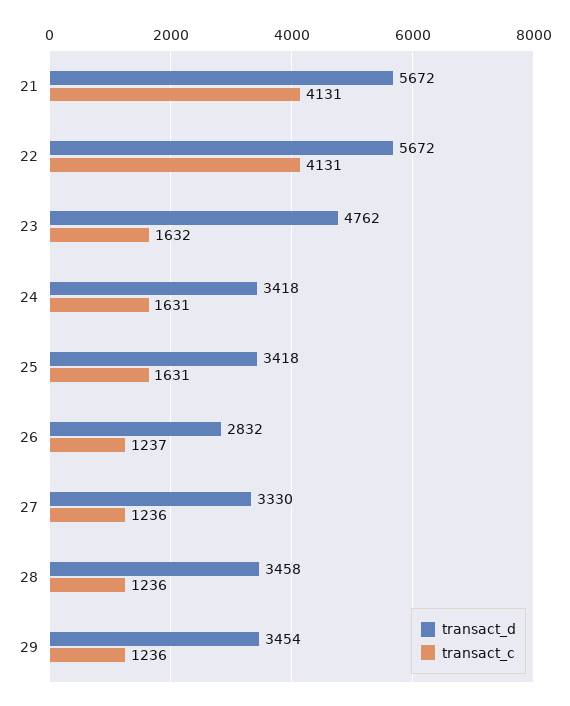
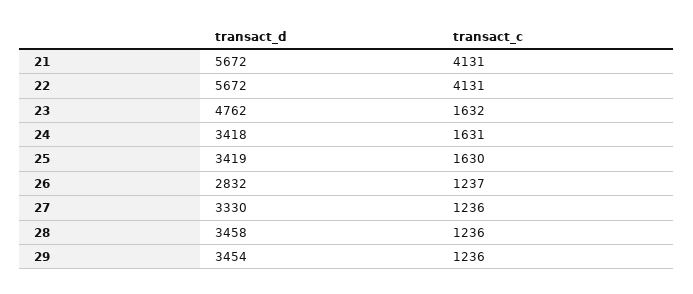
  {
    "transact_d": {
      "21": 5672,
      "22": 5672,
      "23": 4762,
      "24": 3418,
-     "25": 3418,
+     "25": 3419,
      "26": 2832,
      "27": 3330,
      "28": 3458,
      "29": 3454
    },
    "transact_c": {
      "21": 4131,
      "22": 4131,
      "23": 1632,
      "24": 1631,
-     "25": 1631,
+     "25": 1630,
      "26": 1237,
      "27": 1236,
      "28": 1236,
      "29": 1236
    }
  }

